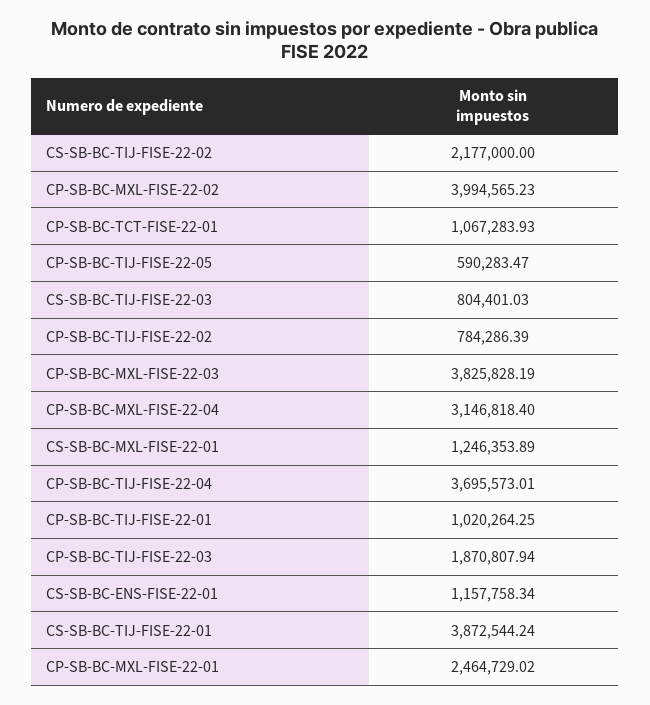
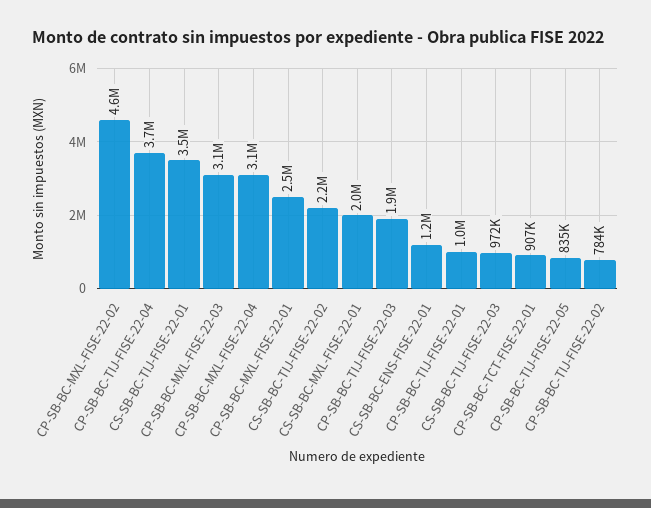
  {
    "CS-SB-BC-TIJ-FISE-22-02": 2177000,
-   "CP-SB-BC-MXL-FISE-22-02": 3994565.23,
+   "CP-SB-BC-MXL-FISE-22-02": 4600000,
-   "CP-SB-BC-TCT-FISE-22-01": 1067283.93,
+   "CP-SB-BC-TCT-FISE-22-01": 907000,
-   "CP-SB-BC-TIJ-FISE-22-05": 590283.47,
+   "CP-SB-BC-TIJ-FISE-22-05": 835000,
-   "CS-SB-BC-TIJ-FISE-22-03": 804401.03,
+   "CS-SB-BC-TIJ-FISE-22-03": 972000,
    "CP-SB-BC-TIJ-FISE-22-02": 784286.39,
-   "CP-SB-BC-MXL-FISE-22-03": 3825828.19,
+   "CP-SB-BC-MXL-FISE-22-03": 3100000,
    "CP-SB-BC-MXL-FISE-22-04": 3146818.4,
-   "CS-SB-BC-MXL-FISE-22-01": 1246353.89,
+   "CS-SB-BC-MXL-FISE-22-01": 2000000,
    "CP-SB-BC-TIJ-FISE-22-04": 3695573.01,
    "CP-SB-BC-TIJ-FISE-22-01": 1020264.25,
    "CP-SB-BC-TIJ-FISE-22-03": 1870807.94,
    "CS-SB-BC-ENS-FISE-22-01": 1157758.34,
-   "CS-SB-BC-TIJ-FISE-22-01": 3872544.24,
+   "CS-SB-BC-TIJ-FISE-22-01": 3500000,
    "CP-SB-BC-MXL-FISE-22-01": 2464729.02
  }

